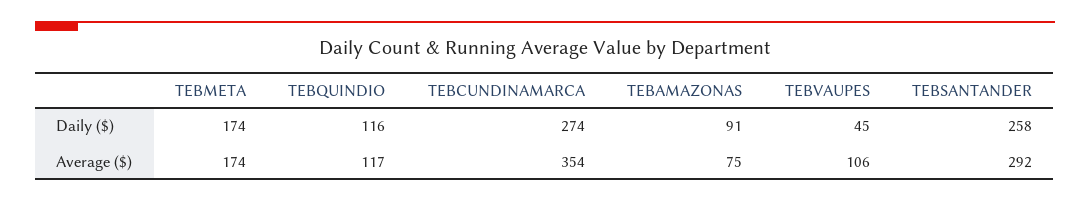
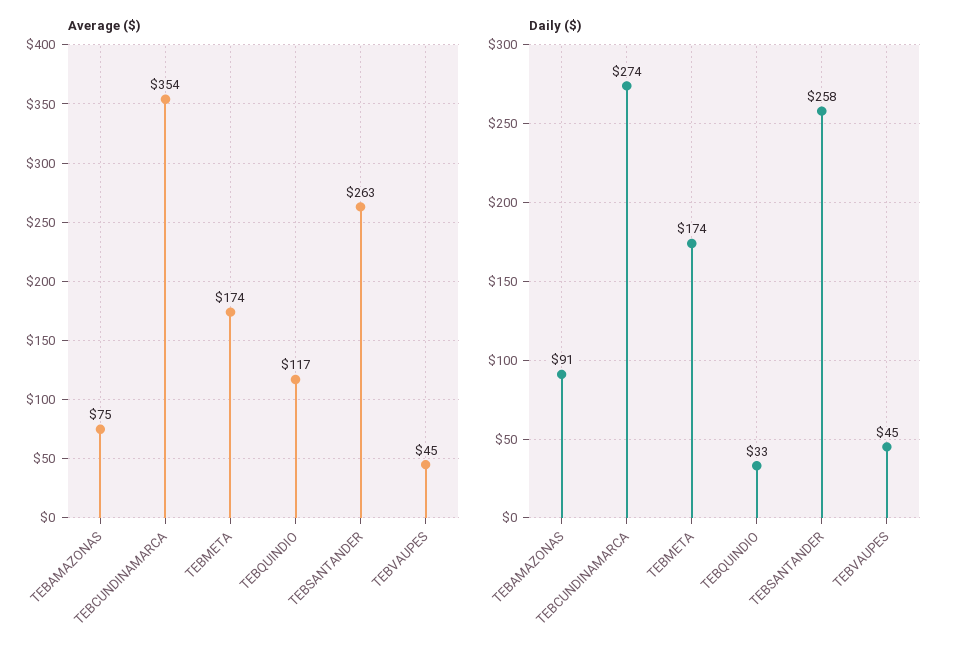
  {
    "Daily ($)": {
      "TEBMETA": 174,
-     "TEBQUINDIO": 116,
+     "TEBQUINDIO": 33,
      "TEBCUNDINAMARCA": 274,
      "TEBAMAZONAS": 91,
      "TEBVAUPES": 45,
      "TEBSANTANDER": 258
    },
    "Average ($)": {
      "TEBMETA": 174,
      "TEBQUINDIO": 117,
      "TEBCUNDINAMARCA": 354,
      "TEBAMAZONAS": 75,
-     "TEBVAUPES": 106,
+     "TEBVAUPES": 45,
-     "TEBSANTANDER": 292
+     "TEBSANTANDER": 263
    }
  }

